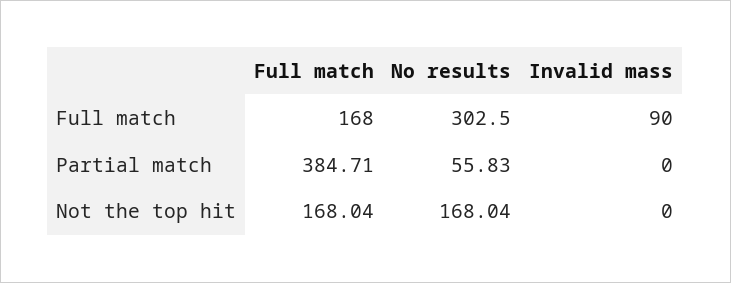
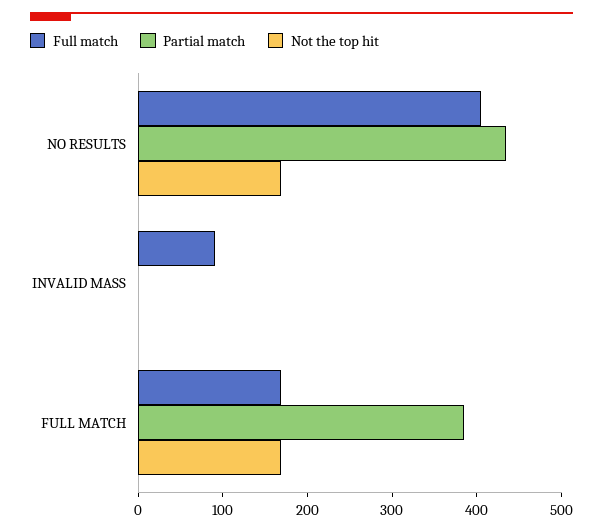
  {
    "Full match": {
      "Full match": 168,
-     "No results": 302.5,
+     "No results": 400,
      "Invalid mass": 90
    },
    "Partial match": {
      "Full match": 384.71,
-     "No results": 55.83,
+     "No results": 440,
      "Invalid mass": 0
    },
    "Not the top hit": {
      "Full match": 168.04,
      "No results": 168.04,
      "Invalid mass": 0
    }
  }

